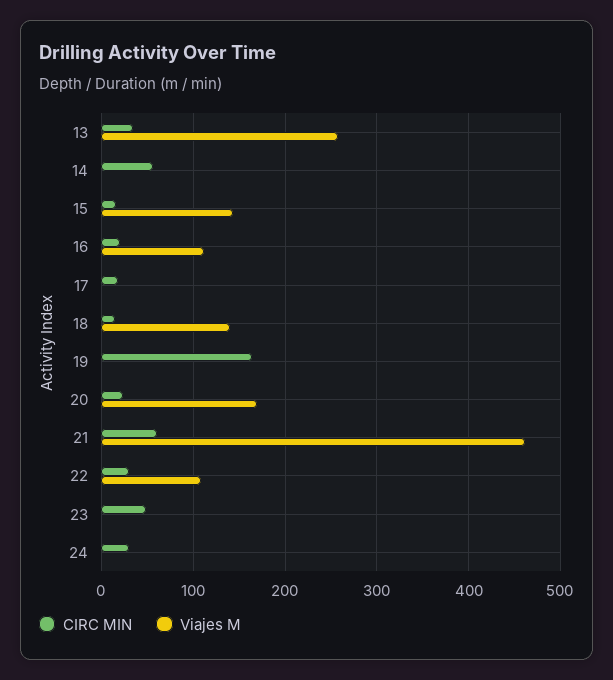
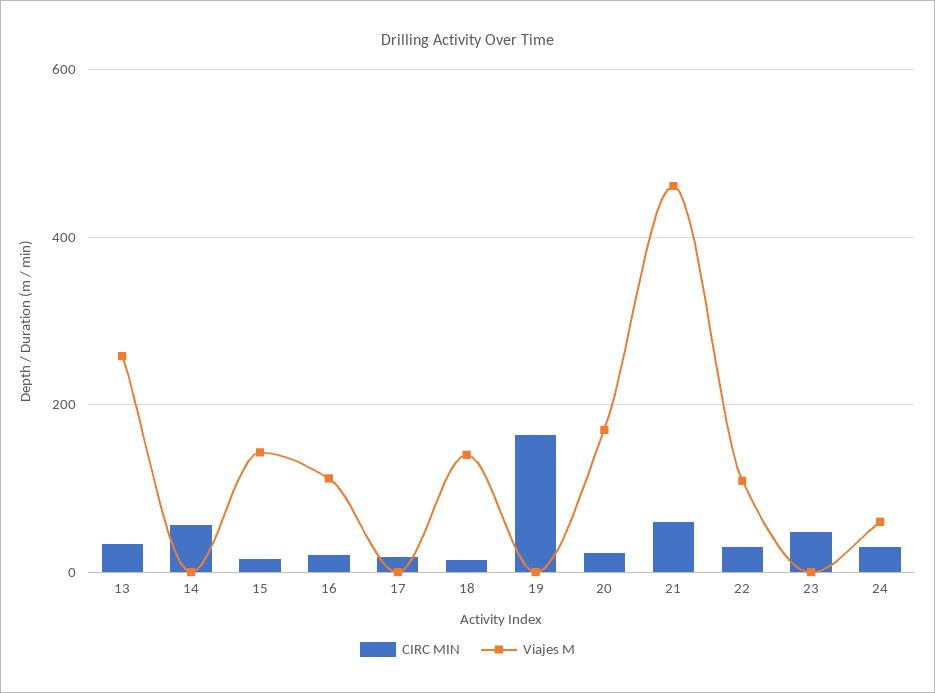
  {
    "CIRC MIN": {
      "13": 30,
      "14": 60,
      "15": 20,
      "16": 20,
      "17": 20,
      "18": 20,
      "19": 160,
      "20": 20,
      "21": 60,
      "22": 30,
      "23": 50,
      "24": 30
    },
    "Viajes M": {
      "13": 260,
      "14": 0,
      "15": 140,
      "16": 110,
      "17": 0,
      "18": 140,
      "19": 0,
      "20": 170,
      "21": 460,
      "22": 110,
      "23": 0,
-     "24": 0
+     "24": 60
    }
  }

